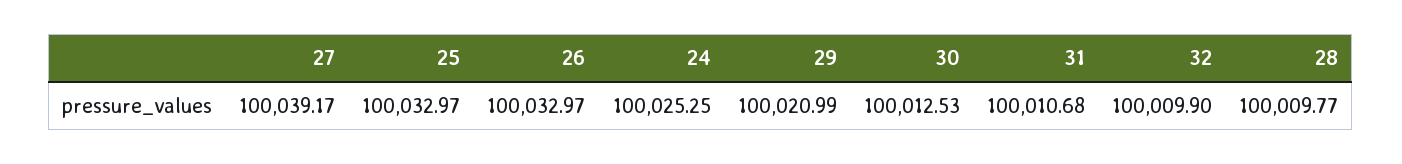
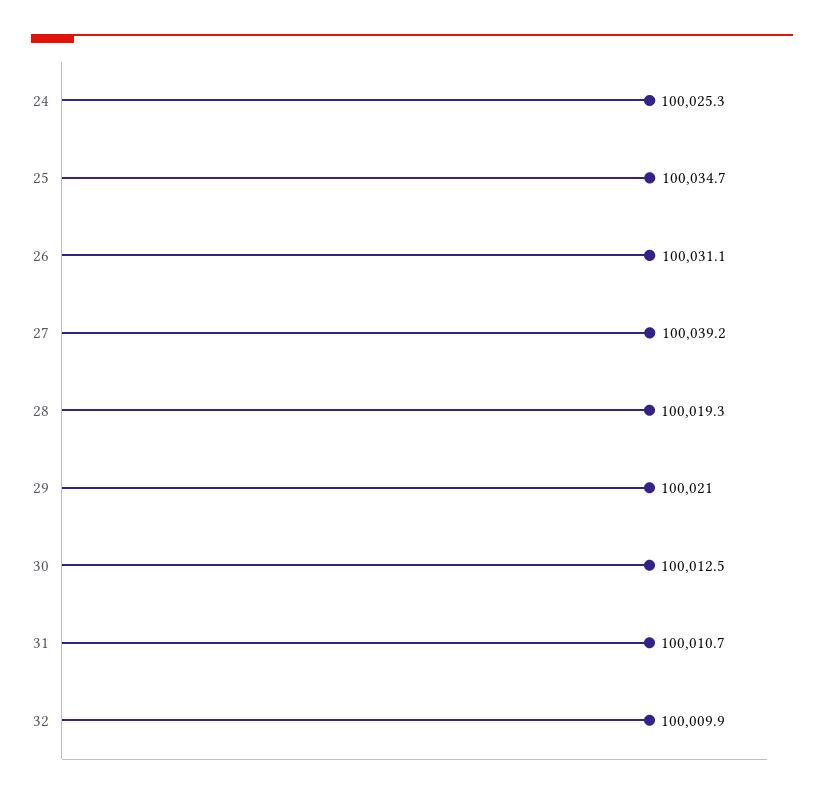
  {
    "27": 100039.17,
-   "25": 100032.97,
+   "25": 100034.7,
-   "26": 100032.97,
+   "26": 100031.1,
    "24": 100025.25,
    "29": 100020.99,
    "30": 100012.53,
    "31": 100010.68,
    "32": 100009.9,
-   "28": 100009.77
+   "28": 100019.3
  }

